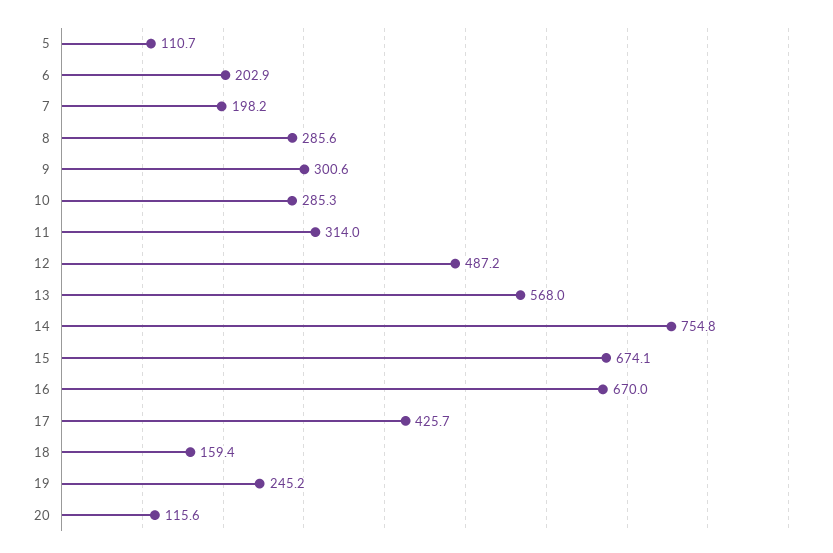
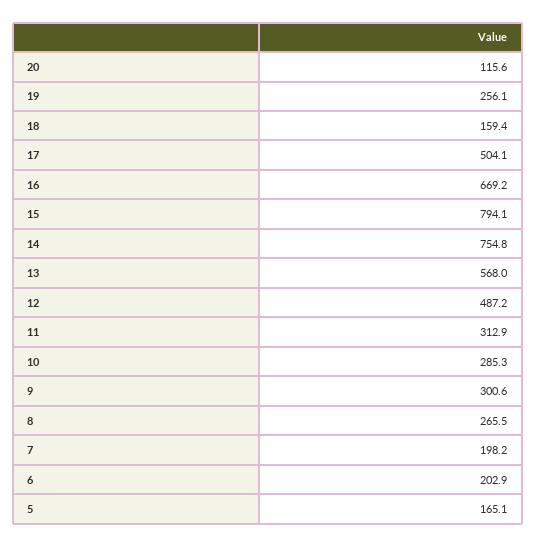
  {
-   "5": 110.7,
+   "5": 165.1,
    "6": 202.9,
    "7": 198.2,
-   "8": 285.6,
+   "8": 265.5,
    "9": 300.6,
    "10": 285.3,
-   "11": 314,
+   "11": 312.9,
    "12": 487.2,
    "13": 568,
    "14": 754.8,
-   "15": 674.1,
+   "15": 794.1,
-   "16": 670,
+   "16": 669.2,
-   "17": 425.7,
+   "17": 504.1,
    "18": 159.4,
-   "19": 245.2,
+   "19": 256.1,
    "20": 115.6
  }

